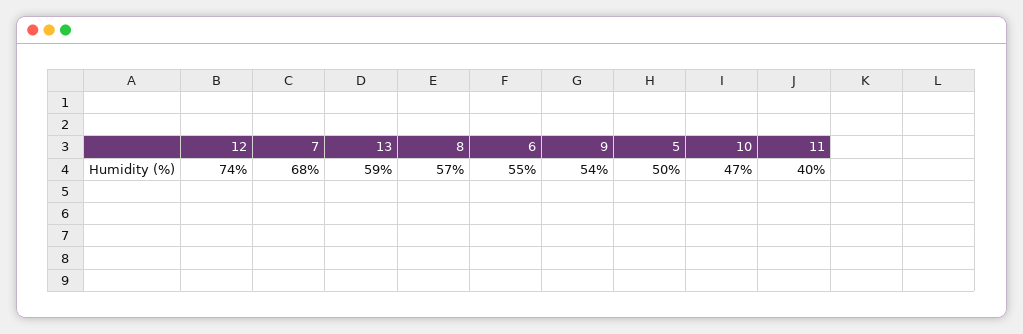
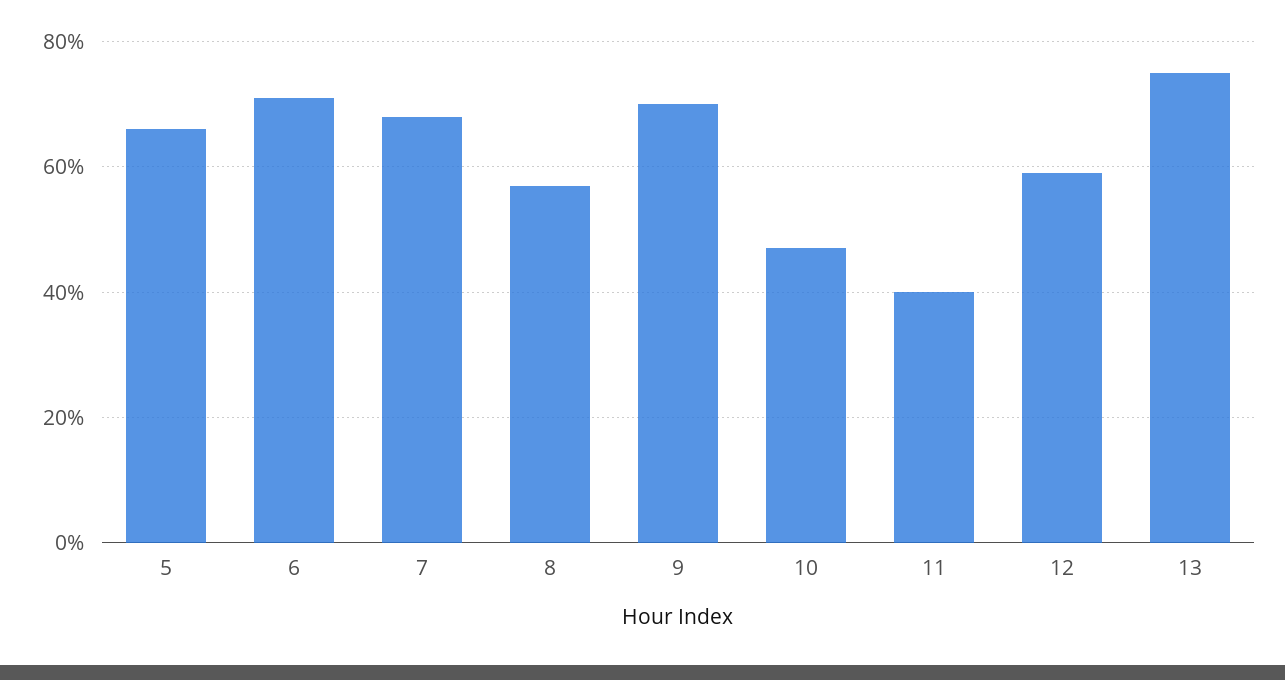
  {
-   "12": 74,
+   "12": 60,
    "7": 68,
-   "13": 59,
+   "13": 75,
    "8": 57,
-   "6": 55,
+   "6": 70,
-   "9": 54,
+   "9": 70,
-   "5": 50,
+   "5": 65,
    "10": 47,
    "11": 40
  }

